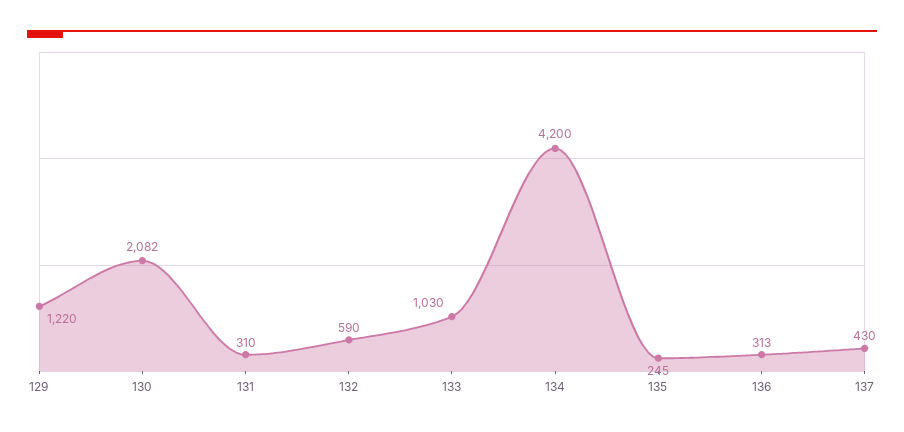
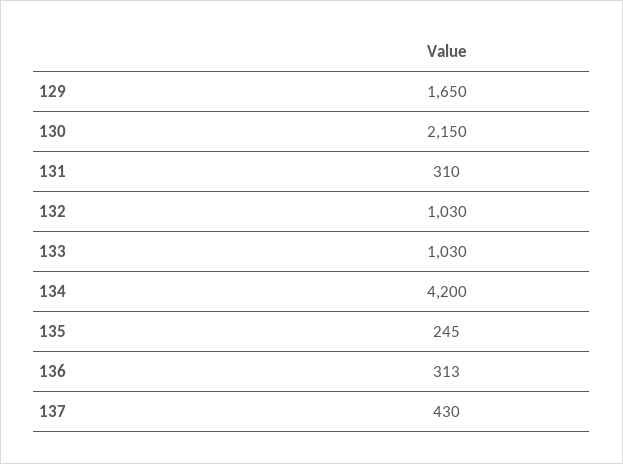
  {
-   "129": 1220,
+   "129": 1650,
-   "130": 2082,
+   "130": 2150,
    "131": 310,
-   "132": 590,
+   "132": 1030,
    "133": 1030,
    "134": 4200,
    "135": 245,
    "136": 313,
    "137": 430
  }

